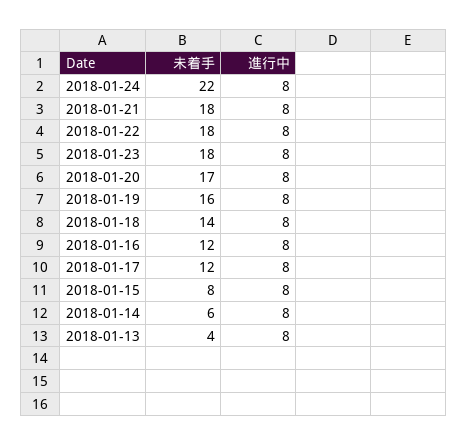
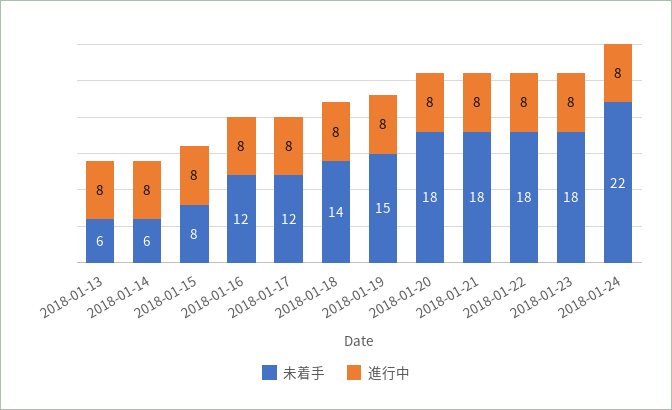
  {
    "未着手": {
      "2018-01-24": 22,
      "2018-01-21": 18,
      "2018-01-22": 18,
      "2018-01-23": 18,
-     "2018-01-20": 17,
+     "2018-01-20": 18,
-     "2018-01-19": 16,
+     "2018-01-19": 15,
      "2018-01-18": 14,
      "2018-01-16": 12,
      "2018-01-17": 12,
      "2018-01-15": 8,
      "2018-01-14": 6,
-     "2018-01-13": 4
+     "2018-01-13": 6
    },
    "進行中": {
      "2018-01-24": 8,
      "2018-01-21": 8,
      "2018-01-22": 8,
      "2018-01-23": 8,
      "2018-01-20": 8,
      "2018-01-19": 8,
      "2018-01-18": 8,
      "2018-01-16": 8,
      "2018-01-17": 8,
      "2018-01-15": 8,
      "2018-01-14": 8,
      "2018-01-13": 8
    }
  }

